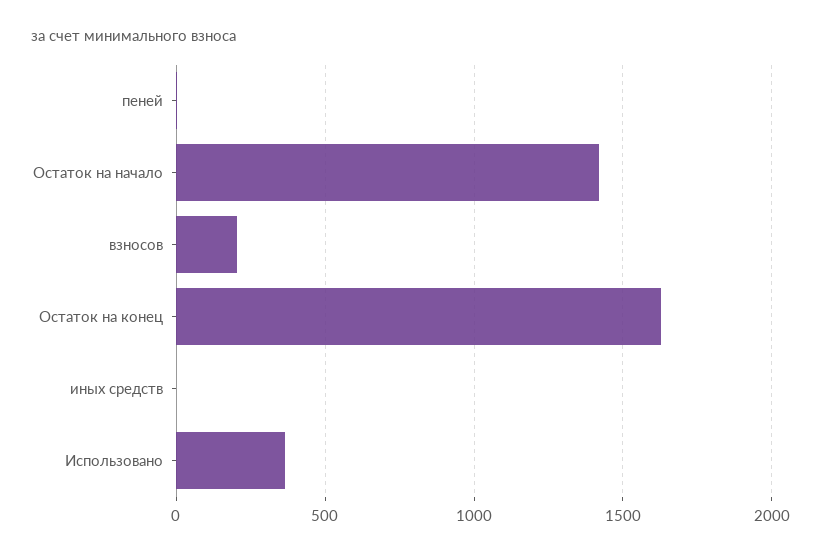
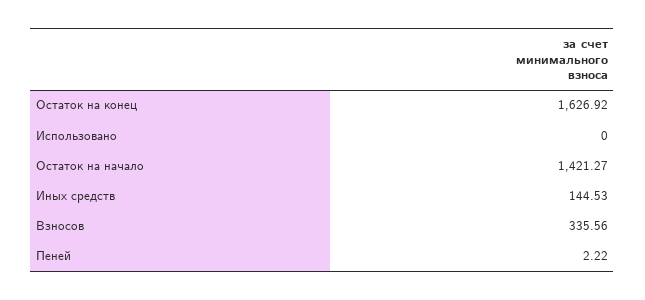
  {
    "пеней": 2.22,
    "Остаток на начало": 1421.27,
-   "взносов": 200,
+   "взносов": 335.56,
    "Остаток на конец": 1626.92,
-   "иных средств": 0,
+   "иных средств": 144.53,
-   "Использовано": 350
+   "Использовано": 0
  }

